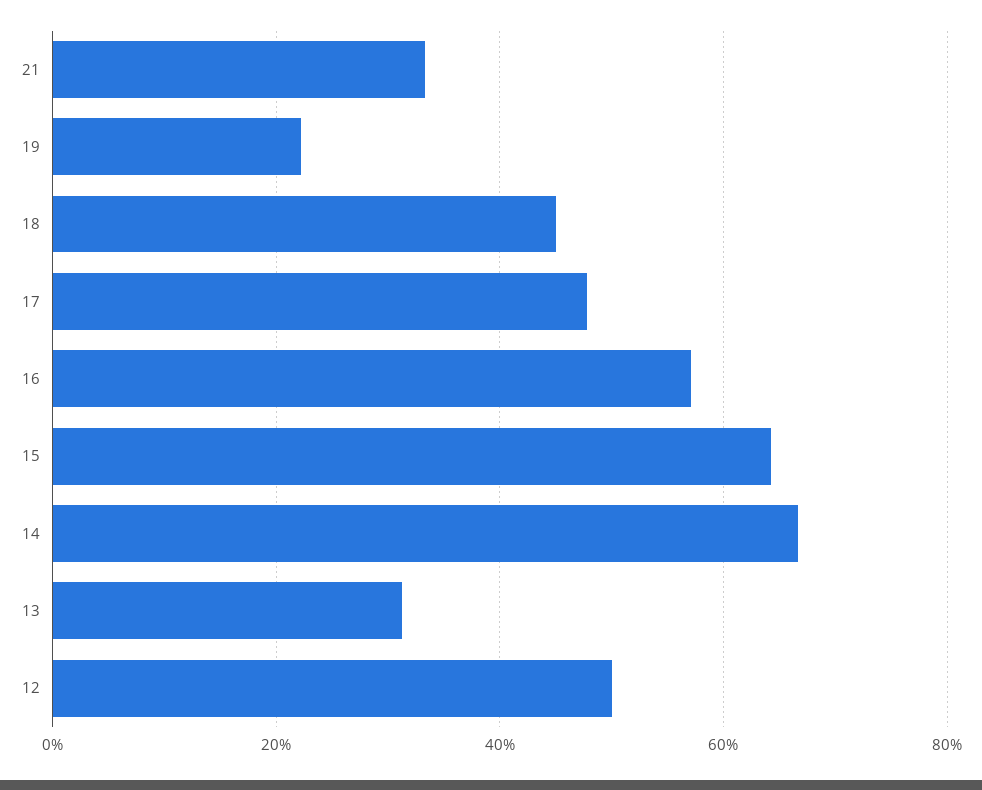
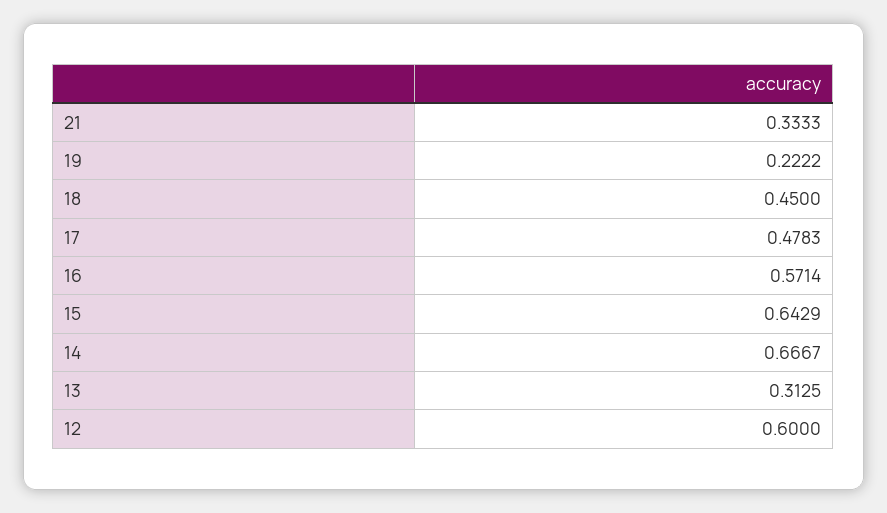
  {
    "21": 0.3333,
    "19": 0.2222,
    "18": 0.45,
    "17": 0.4783,
    "16": 0.5714,
    "15": 0.6429,
    "14": 0.6667,
    "13": 0.3125,
-   "12": 0.5
+   "12": 0.6
  }

